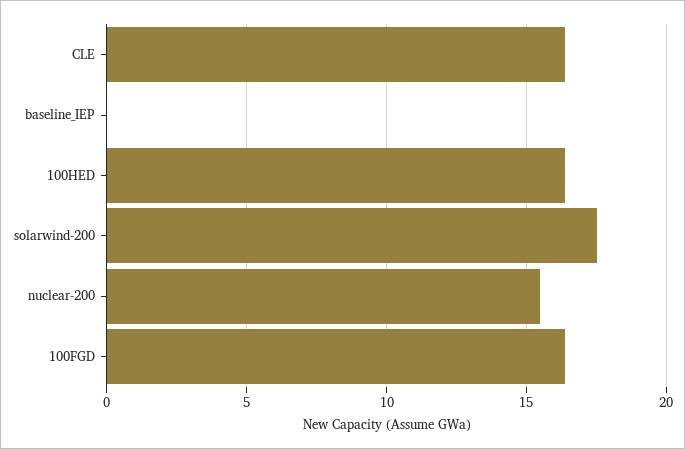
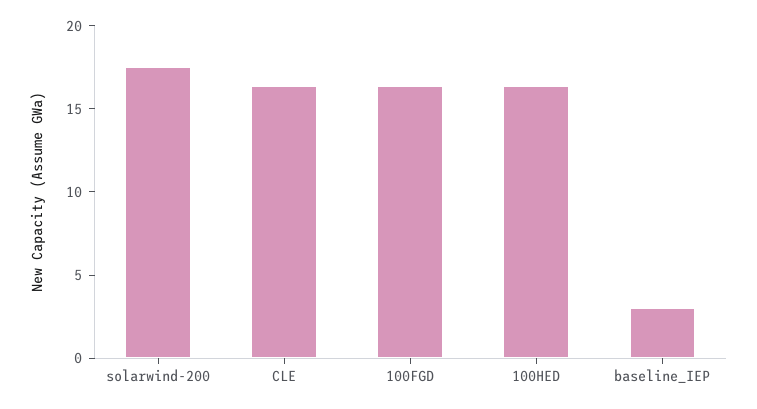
  {
    "CLE": 16.5,
-   "baseline_IEP": 0,
+   "baseline_IEP": 3,
    "100HED": 16.5,
    "solarwind-200": 17.5,
-   "nuclear-200": 15.5,
    "100FGD": 16.5
  }

